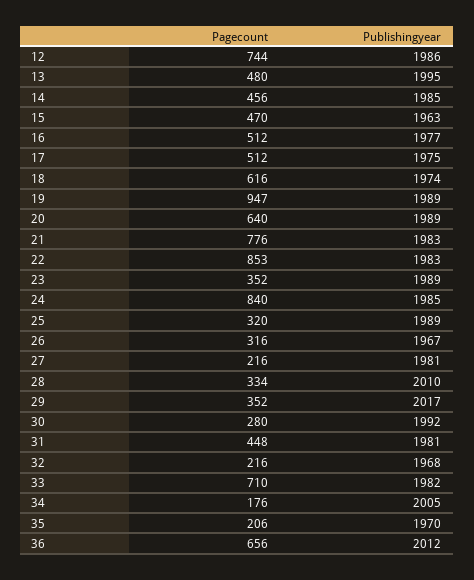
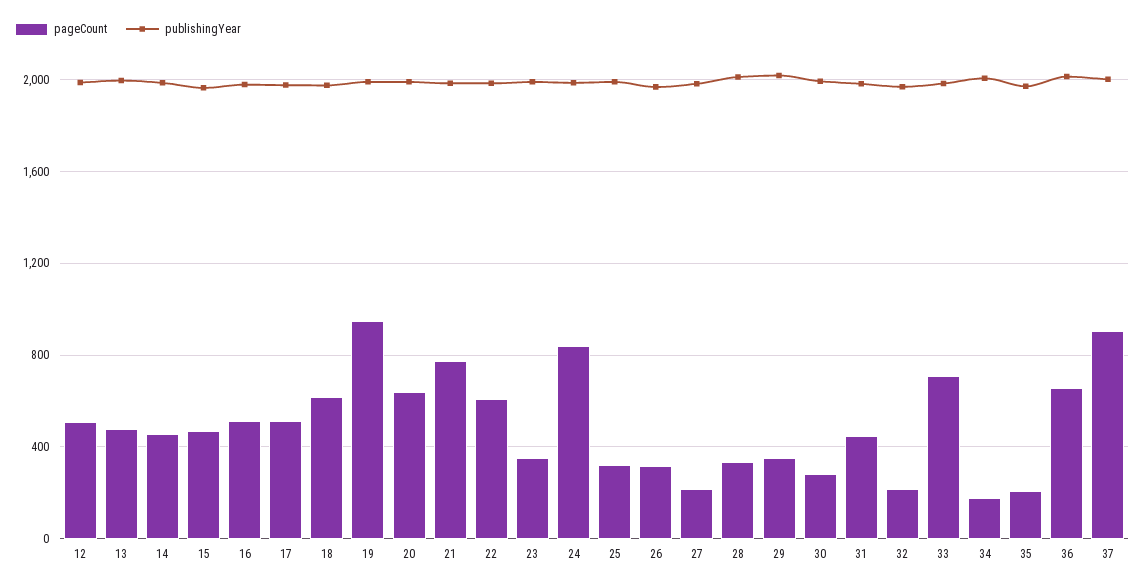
  {
    "Pagecount": {
-     "12": 744,
+     "12": 500,
      "13": 480,
      "14": 456,
      "15": 470,
      "16": 512,
      "17": 512,
      "18": 616,
      "19": 947,
      "20": 640,
      "21": 776,
-     "22": 853,
+     "22": 600,
      "23": 352,
      "24": 840,
      "25": 320,
      "26": 316,
      "27": 216,
      "28": 334,
      "29": 352,
      "30": 280,
      "31": 448,
      "32": 216,
      "33": 710,
      "34": 176,
      "35": 206,
-     "36": 656
+     "36": 656,
+     "37": 900
    },
    "Publishingyear": {
      "12": 1986,
      "13": 1995,
      "14": 1985,
      "15": 1963,
      "16": 1977,
      "17": 1975,
      "18": 1974,
      "19": 1989,
      "20": 1989,
      "21": 1983,
      "22": 1983,
      "23": 1989,
      "24": 1985,
      "25": 1989,
      "26": 1967,
      "27": 1981,
      "28": 2010,
      "29": 2017,
      "30": 1992,
      "31": 1981,
      "32": 1968,
      "33": 1982,
      "34": 2005,
      "35": 1970,
-     "36": 2012
+     "36": 2012,
+     "37": 2000
    }
  }

